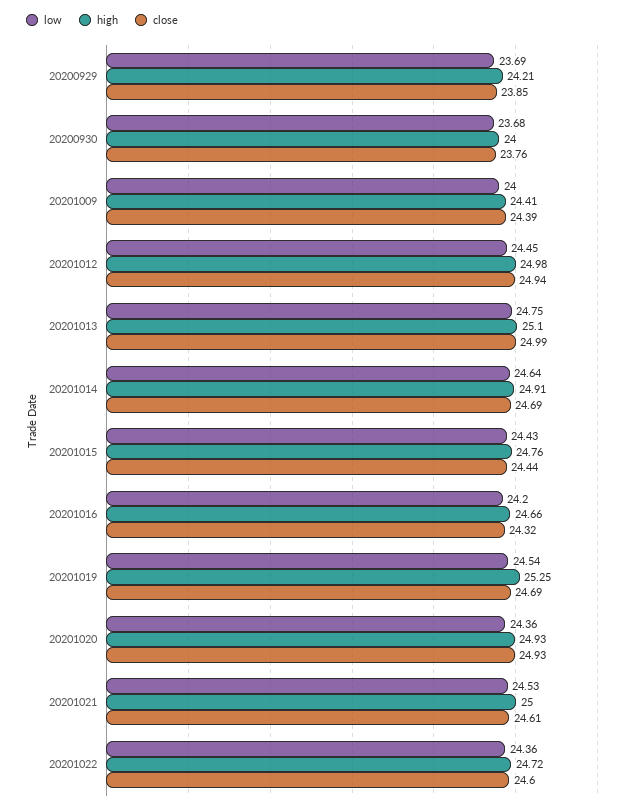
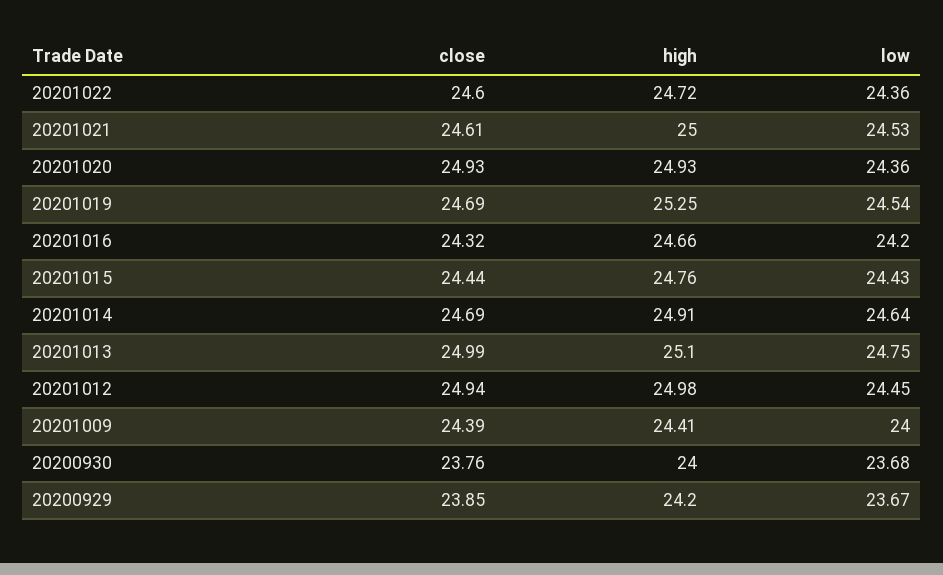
  {
    "low": {
-     "20200929": 23.69,
+     "20200929": 23.67,
      "20200930": 23.68,
      "20201009": 24,
      "20201012": 24.45,
      "20201013": 24.75,
      "20201014": 24.64,
      "20201015": 24.43,
      "20201016": 24.2,
      "20201019": 24.54,
      "20201020": 24.36,
      "20201021": 24.53,
      "20201022": 24.36
    },
    "high": {
-     "20200929": 24.21,
+     "20200929": 24.2,
      "20200930": 24,
      "20201009": 24.41,
      "20201012": 24.98,
      "20201013": 25.1,
      "20201014": 24.91,
      "20201015": 24.76,
      "20201016": 24.66,
      "20201019": 25.25,
      "20201020": 24.93,
      "20201021": 25,
      "20201022": 24.72
    },
    "close": {
      "20200929": 23.85,
      "20200930": 23.76,
      "20201009": 24.39,
      "20201012": 24.94,
      "20201013": 24.99,
      "20201014": 24.69,
      "20201015": 24.44,
      "20201016": 24.32,
      "20201019": 24.69,
      "20201020": 24.93,
      "20201021": 24.61,
      "20201022": 24.6
    }
  }

